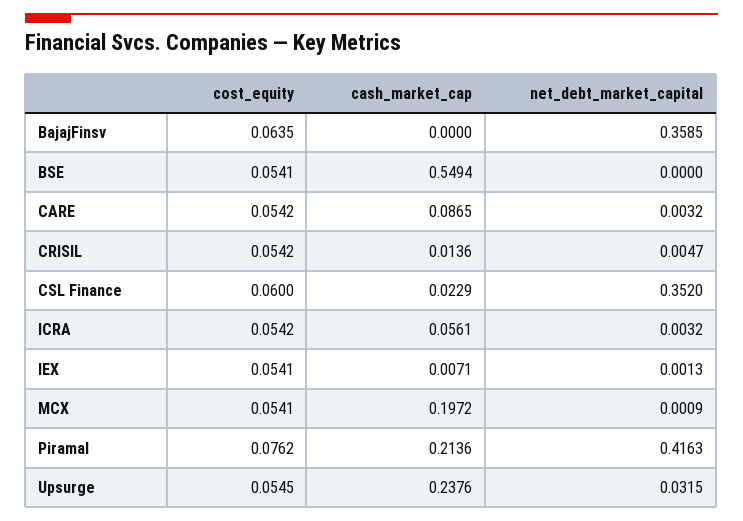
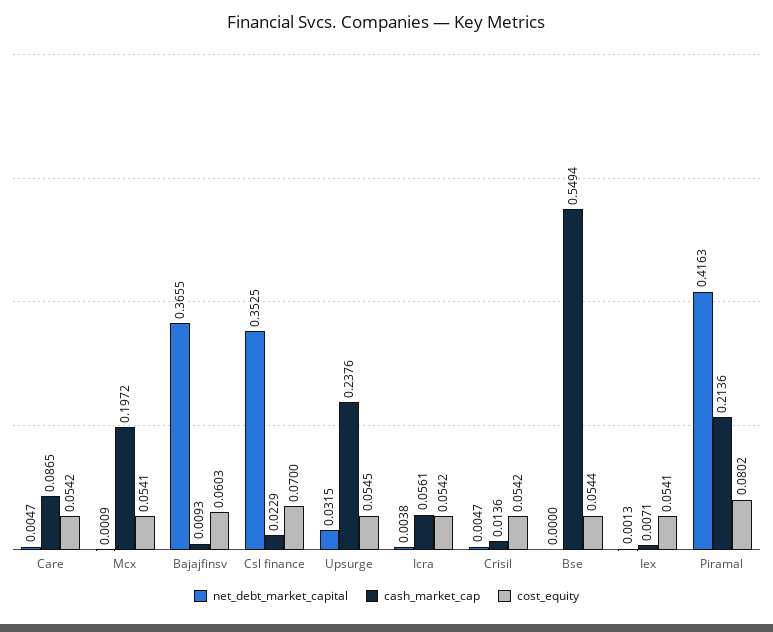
  {
    "cost_equity": {
-     "BajajFinsv": 0.0635,
+     "BajajFinsv": 0.0603,
-     "BSE": 0.0541,
+     "BSE": 0.0544,
      "CARE": 0.0542,
      "CRISIL": 0.0542,
-     "CSL Finance": 0.06,
+     "CSL Finance": 0.07,
      "ICRA": 0.0542,
      "IEX": 0.0541,
      "MCX": 0.0541,
-     "Piramal": 0.0762,
+     "Piramal": 0.0802,
      "Upsurge": 0.0545
    },
    "cash_market_cap": {
-     "BajajFinsv": 0,
+     "BajajFinsv": 0.0093,
      "BSE": 0.5494,
      "CARE": 0.0865,
      "CRISIL": 0.0136,
      "CSL Finance": 0.0229,
      "ICRA": 0.0561,
      "IEX": 0.0071,
      "MCX": 0.1972,
      "Piramal": 0.2136,
      "Upsurge": 0.2376
    },
    "net_debt_market_capital": {
-     "BajajFinsv": 0.3585,
+     "BajajFinsv": 0.3655,
      "BSE": 0,
-     "CARE": 0.0032,
+     "CARE": 0.0047,
      "CRISIL": 0.0047,
-     "CSL Finance": 0.352,
+     "CSL Finance": 0.3525,
-     "ICRA": 0.0032,
+     "ICRA": 0.0038,
      "IEX": 0.0013,
      "MCX": 0.0009,
      "Piramal": 0.4163,
      "Upsurge": 0.0315
    }
  }

